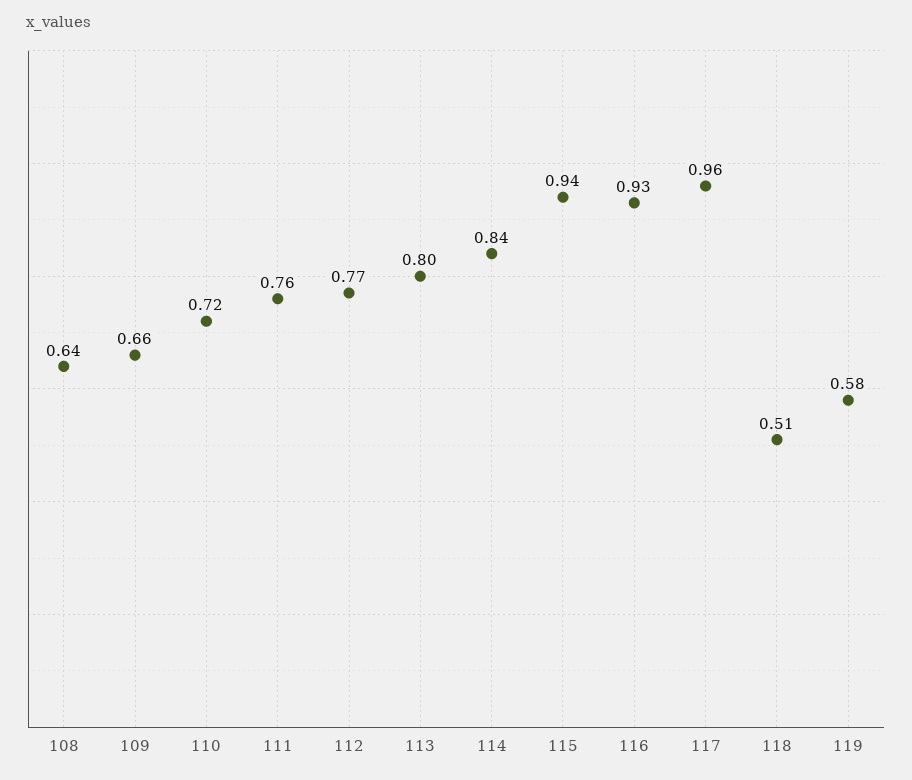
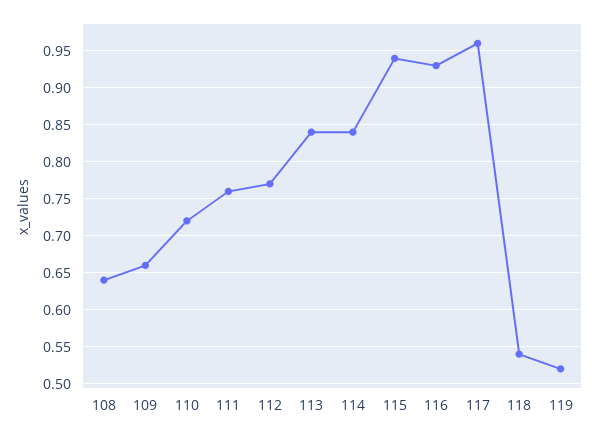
  {
    "108": 0.64,
    "109": 0.66,
    "110": 0.72,
    "111": 0.76,
    "112": 0.77,
-   "113": 0.8,
+   "113": 0.84,
    "114": 0.84,
    "115": 0.94,
    "116": 0.93,
    "117": 0.96,
-   "118": 0.51,
+   "118": 0.54,
-   "119": 0.58
+   "119": 0.52
  }

